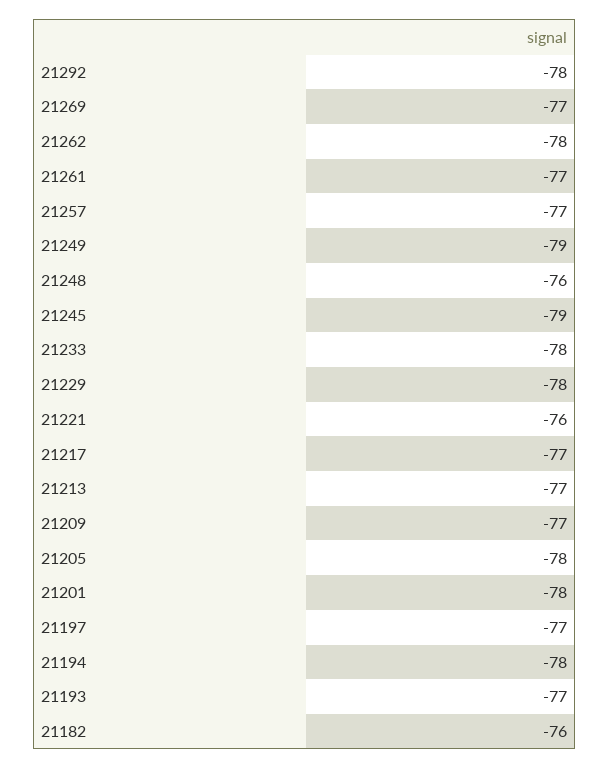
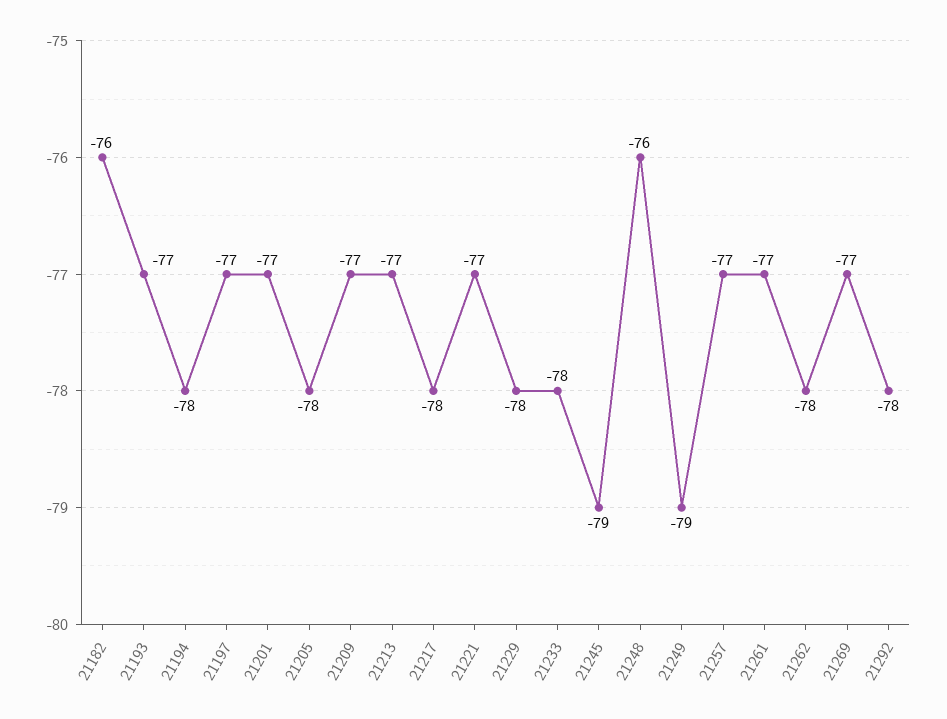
  {
    "21292": -78,
    "21269": -77,
    "21262": -78,
    "21261": -77,
    "21257": -77,
    "21249": -79,
    "21248": -76,
    "21245": -79,
    "21233": -78,
    "21229": -78,
-   "21221": -76,
+   "21221": -77,
-   "21217": -77,
+   "21217": -78,
    "21213": -77,
    "21209": -77,
    "21205": -78,
-   "21201": -78,
+   "21201": -77,
    "21197": -77,
    "21194": -78,
    "21193": -77,
    "21182": -76
  }

